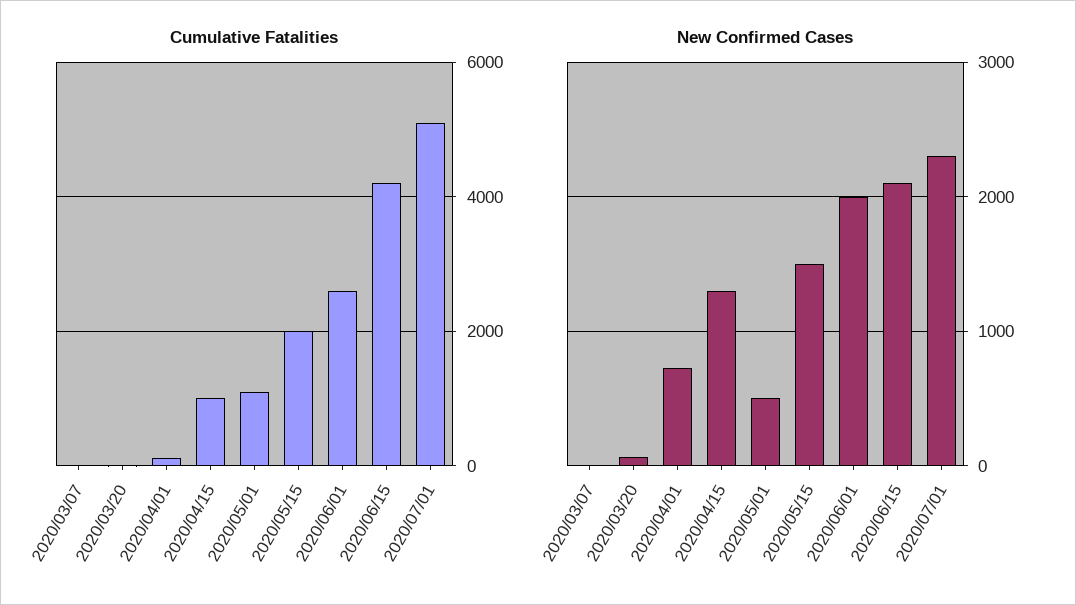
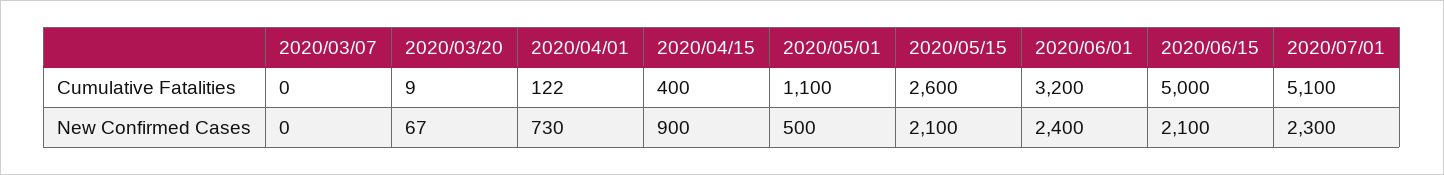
  {
    "Cumulative Fatalities": {
      "2020/03/07": 0,
      "2020/03/20": 9,
      "2020/04/01": 122,
-     "2020/04/15": 1000,
+     "2020/04/15": 400,
      "2020/05/01": 1100,
-     "2020/05/15": 2000,
+     "2020/05/15": 2600,
-     "2020/06/01": 2600,
+     "2020/06/01": 3200,
-     "2020/06/15": 4200,
+     "2020/06/15": 5000,
      "2020/07/01": 5100
    },
    "New Confirmed Cases": {
      "2020/03/07": 0,
      "2020/03/20": 67,
      "2020/04/01": 730,
-     "2020/04/15": 1300,
+     "2020/04/15": 900,
      "2020/05/01": 500,
-     "2020/05/15": 1500,
+     "2020/05/15": 2100,
-     "2020/06/01": 2000,
+     "2020/06/01": 2400,
      "2020/06/15": 2100,
      "2020/07/01": 2300
    }
  }

